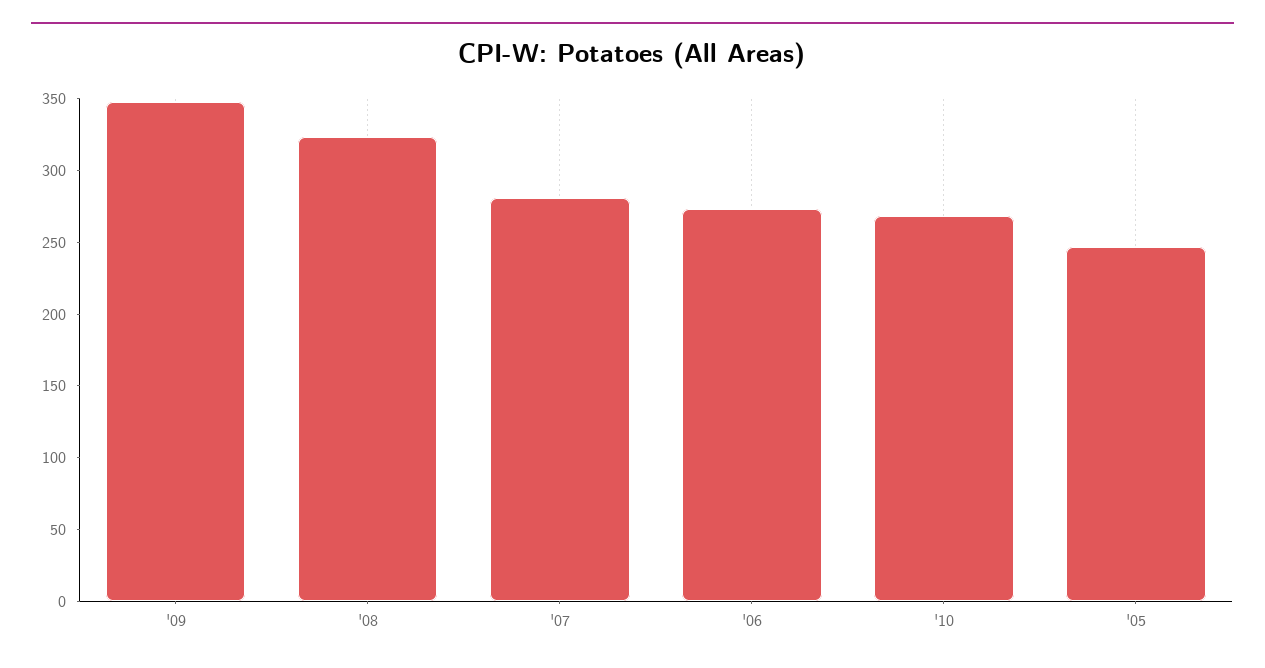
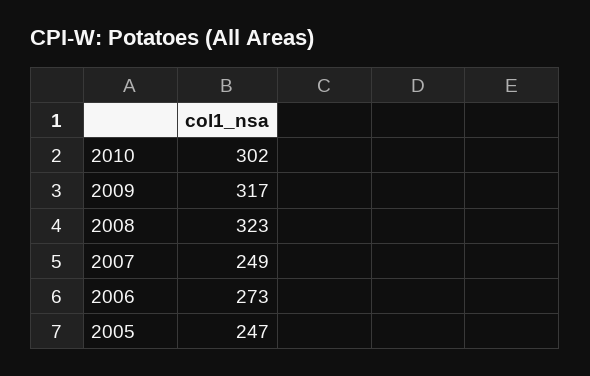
  {
-   "'09": 350,
+   "'09": 317,
    "'08": 323,
-   "'07": 280,
+   "'07": 249,
    "'06": 273,
-   "'10": 270,
+   "'10": 302,
    "'05": 247
  }

